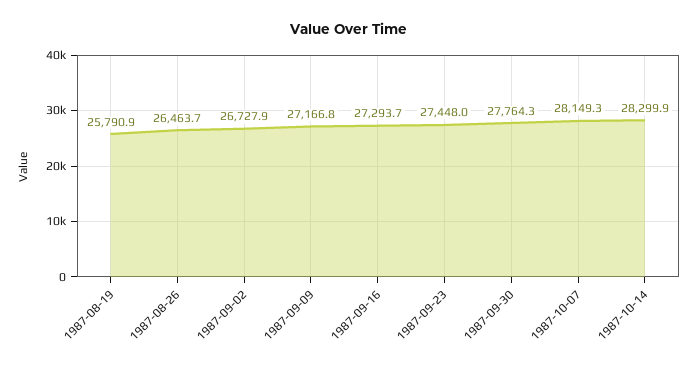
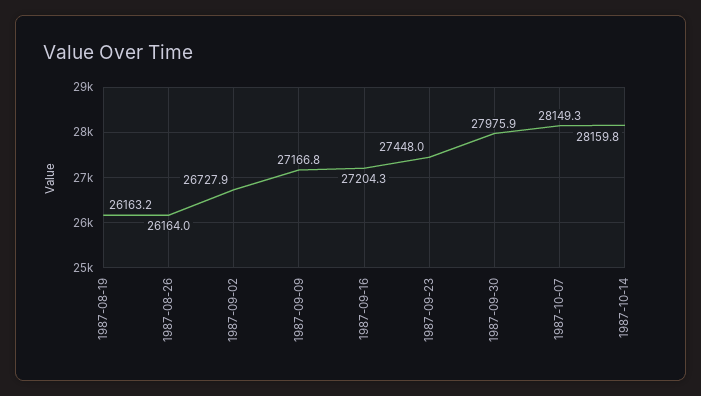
  {
-   "1987-08-19": 25790.9,
+   "1987-08-19": 26163.2,
-   "1987-08-26": 26463.7,
+   "1987-08-26": 26164,
    "1987-09-02": 26727.9,
    "1987-09-09": 27166.8,
-   "1987-09-16": 27293.7,
+   "1987-09-16": 27204.3,
    "1987-09-23": 27448,
-   "1987-09-30": 27764.3,
+   "1987-09-30": 27975.9,
    "1987-10-07": 28149.3,
-   "1987-10-14": 28299.9
+   "1987-10-14": 28159.8
  }

